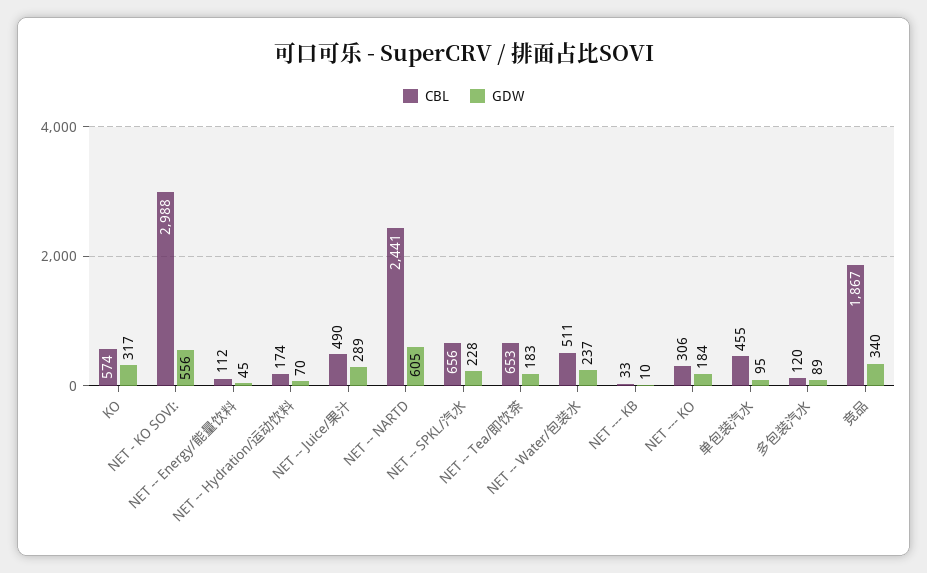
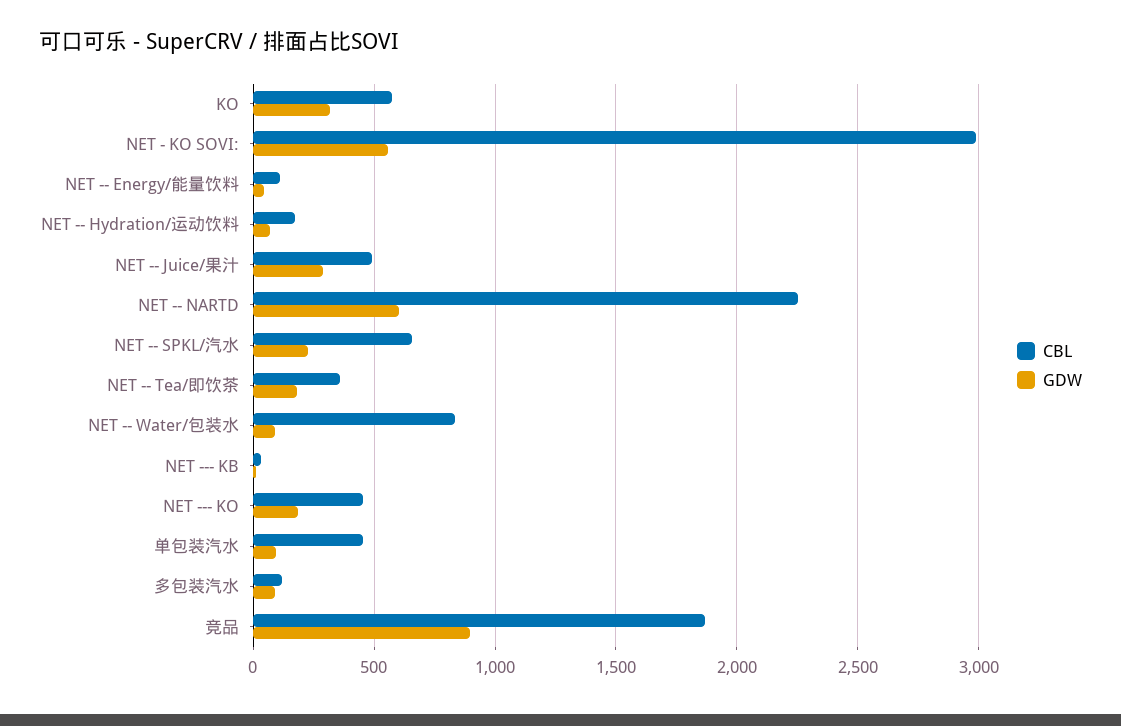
  {
    "CBL": {
      "KO": 574,
      "NET - KO SOVI:": 2988,
      "NET -- Energy/能量饮料": 112,
      "NET -- Hydration/运动饮料": 174,
      "NET -- Juice/果汁": 490,
-     "NET -- NARTD": 2441,
+     "NET -- NARTD": 2250,
      "NET -- SPKL/汽水": 656,
-     "NET -- Tea/即饮茶": 653,
+     "NET -- Tea/即饮茶": 350,
-     "NET -- Water/包装水": 511,
+     "NET -- Water/包装水": 850,
      "NET --- KB": 33,
-     "NET --- KO": 306,
+     "NET --- KO": 450,
      "单包装汽水": 455,
      "多包装汽水": 120,
      "竞品": 1867
    },
    "GDW": {
      "KO": 317,
      "NET - KO SOVI:": 556,
      "NET -- Energy/能量饮料": 45,
      "NET -- Hydration/运动饮料": 70,
      "NET -- Juice/果汁": 289,
      "NET -- NARTD": 605,
      "NET -- SPKL/汽水": 228,
      "NET -- Tea/即饮茶": 183,
-     "NET -- Water/包装水": 237,
+     "NET -- Water/包装水": 100,
      "NET --- KB": 10,
      "NET --- KO": 184,
      "单包装汽水": 95,
      "多包装汽水": 89,
-     "竞品": 340
+     "竞品": 900
    }
  }

